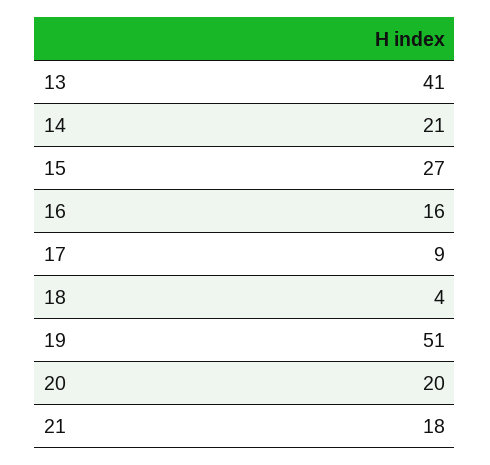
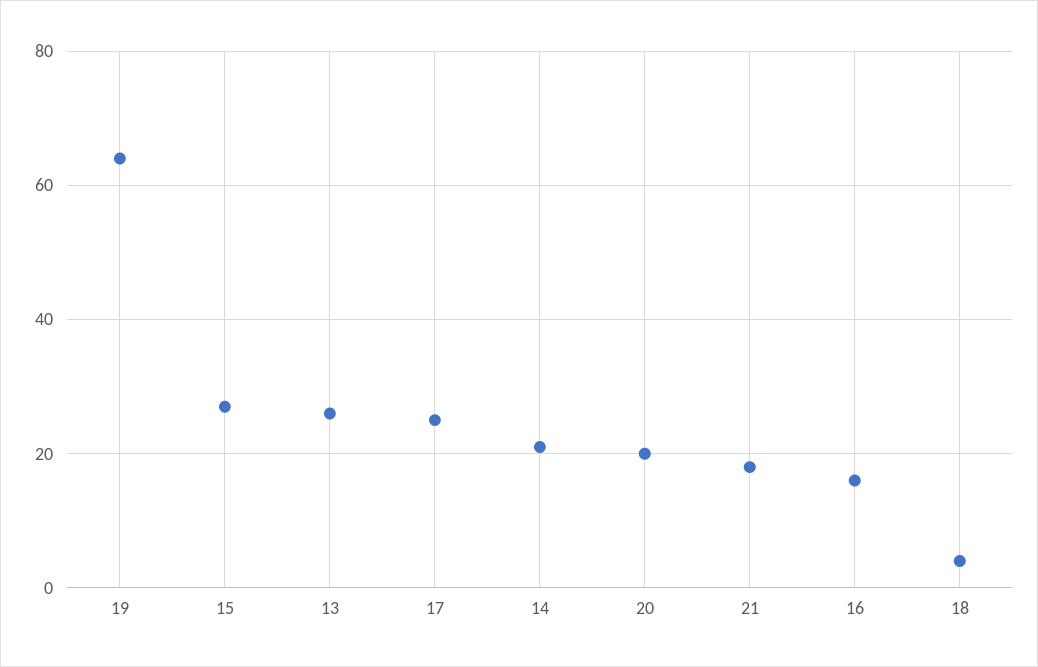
  {
-   "13": 41,
+   "13": 25,
    "14": 21,
    "15": 27,
    "16": 16,
-   "17": 9,
+   "17": 25,
    "18": 4,
-   "19": 51,
+   "19": 65,
    "20": 20,
    "21": 18
  }

